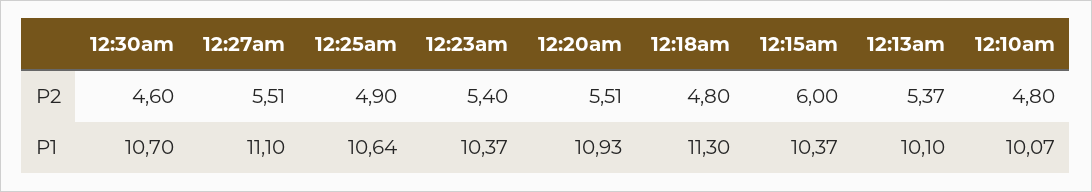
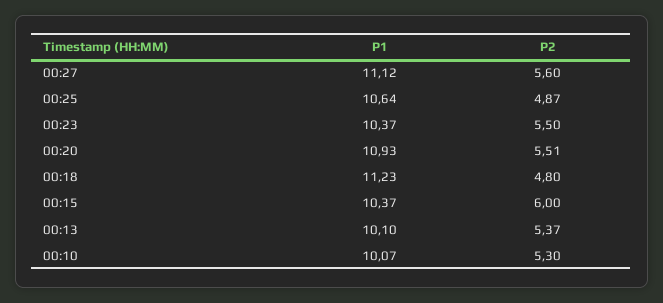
  {
-   "12:30am": {
-     "P2": 4.6,
-     "P1": 10.7
-   },
    "12:27am": {
-     "P2": 5.51,
+     "P2": 5.6,
-     "P1": 11.1
+     "P1": 11.12
    },
    "12:25am": {
-     "P2": 4.9,
+     "P2": 4.87,
      "P1": 10.64
    },
    "12:23am": {
-     "P2": 5.4,
+     "P2": 5.5,
      "P1": 10.37
    },
    "12:20am": {
      "P2": 5.51,
      "P1": 10.93
    },
    "12:18am": {
      "P2": 4.8,
-     "P1": 11.3
+     "P1": 11.23
    },
    "12:15am": {
      "P2": 6,
      "P1": 10.37
    },
    "12:13am": {
      "P2": 5.37,
      "P1": 10.1
    },
    "12:10am": {
-     "P2": 4.8,
+     "P2": 5.3,
      "P1": 10.07
    }
  }

